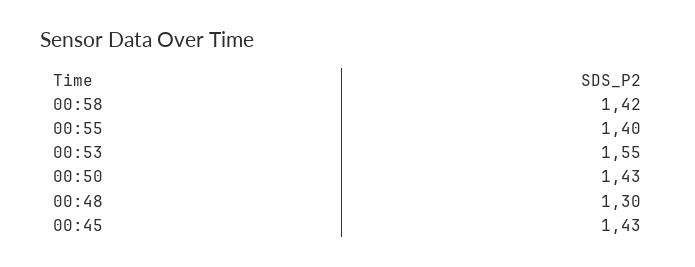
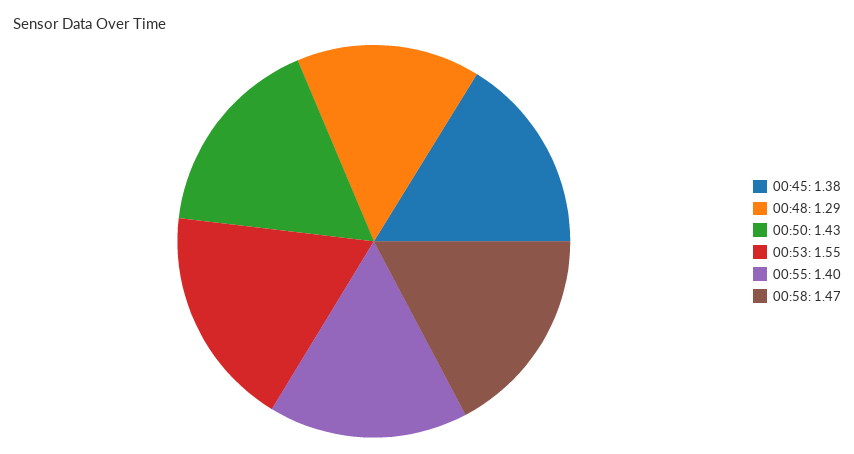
  {
-   "00:58": 1.42,
+   "00:58": 1.47,
    "00:55": 1.4,
    "00:53": 1.55,
    "00:50": 1.43,
-   "00:48": 1.3,
+   "00:48": 1.29,
-   "00:45": 1.43
+   "00:45": 1.38
  }

